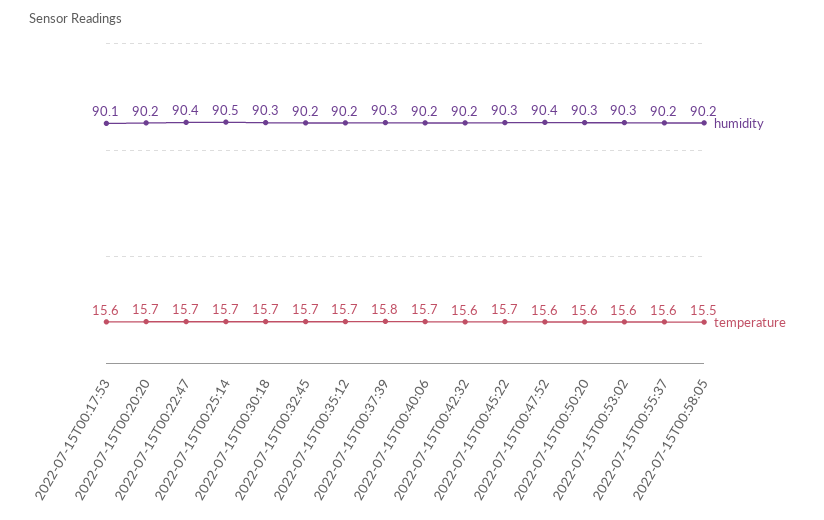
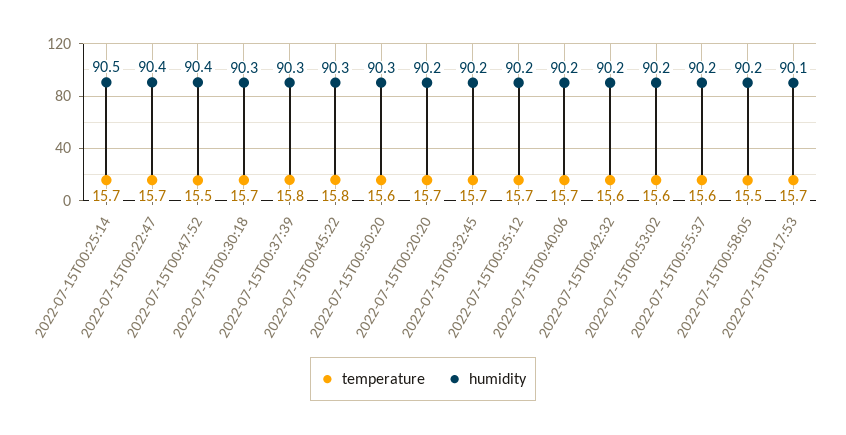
  {
    "humidity": {
      "2022-07-15T00:17:53": 90.1,
      "2022-07-15T00:20:20": 90.2,
      "2022-07-15T00:22:47": 90.4,
      "2022-07-15T00:25:14": 90.5,
      "2022-07-15T00:30:18": 90.3,
      "2022-07-15T00:32:45": 90.2,
      "2022-07-15T00:35:12": 90.2,
      "2022-07-15T00:37:39": 90.3,
      "2022-07-15T00:40:06": 90.2,
      "2022-07-15T00:42:32": 90.2,
      "2022-07-15T00:45:22": 90.3,
      "2022-07-15T00:47:52": 90.4,
      "2022-07-15T00:50:20": 90.3,
-     "2022-07-15T00:53:02": 90.3,
+     "2022-07-15T00:53:02": 90.2,
      "2022-07-15T00:55:37": 90.2,
      "2022-07-15T00:58:05": 90.2
    },
    "temperature": {
-     "2022-07-15T00:17:53": 15.6,
+     "2022-07-15T00:17:53": 15.7,
      "2022-07-15T00:20:20": 15.7,
      "2022-07-15T00:22:47": 15.7,
      "2022-07-15T00:25:14": 15.7,
      "2022-07-15T00:30:18": 15.7,
      "2022-07-15T00:32:45": 15.7,
      "2022-07-15T00:35:12": 15.7,
      "2022-07-15T00:37:39": 15.8,
      "2022-07-15T00:40:06": 15.7,
      "2022-07-15T00:42:32": 15.6,
-     "2022-07-15T00:45:22": 15.7,
+     "2022-07-15T00:45:22": 15.8,
-     "2022-07-15T00:47:52": 15.6,
+     "2022-07-15T00:47:52": 15.5,
      "2022-07-15T00:50:20": 15.6,
      "2022-07-15T00:53:02": 15.6,
      "2022-07-15T00:55:37": 15.6,
      "2022-07-15T00:58:05": 15.5
    }
  }

